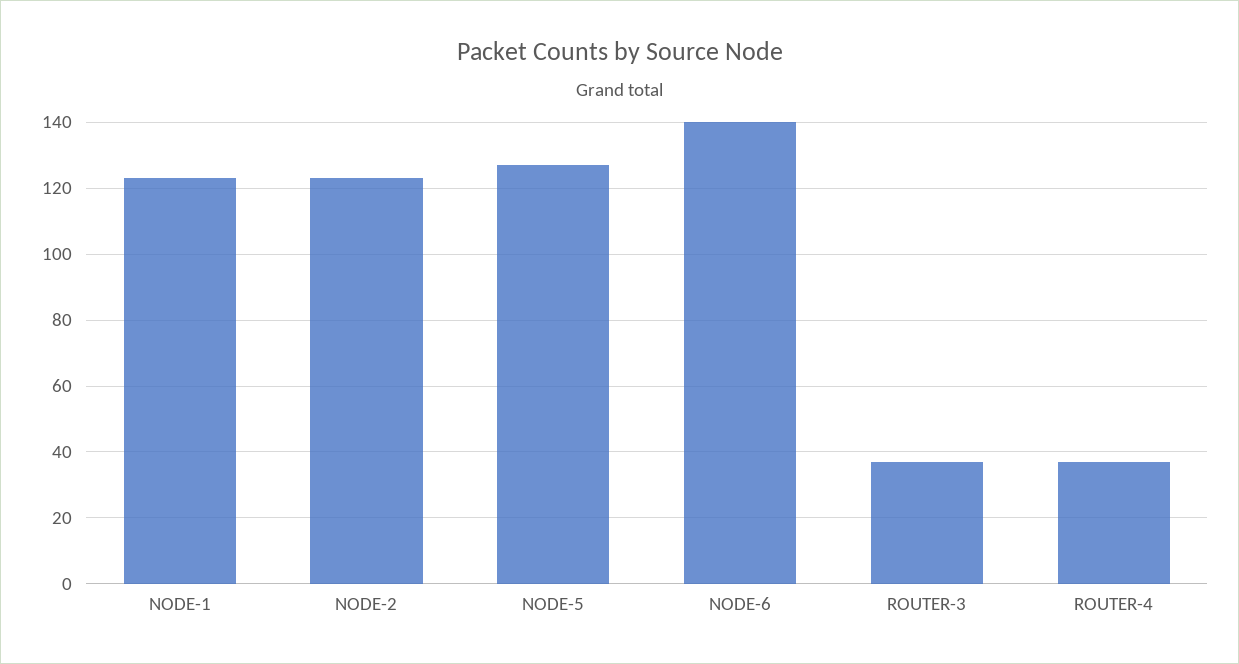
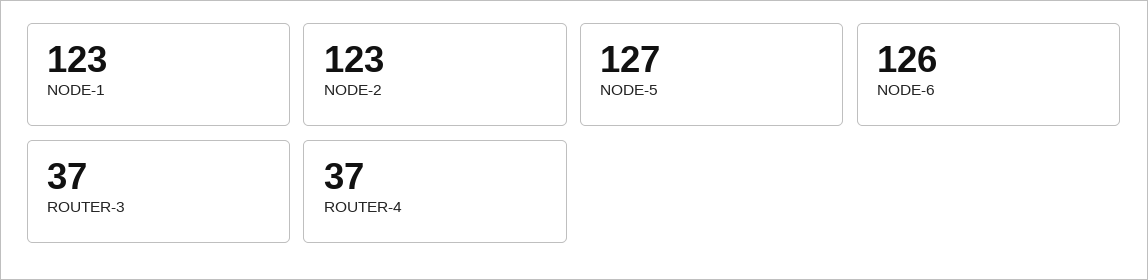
  {
    "NODE-1": 123,
    "NODE-2": 123,
    "NODE-5": 127,
-   "NODE-6": 140,
+   "NODE-6": 126,
    "ROUTER-3": 37,
    "ROUTER-4": 37
  }

